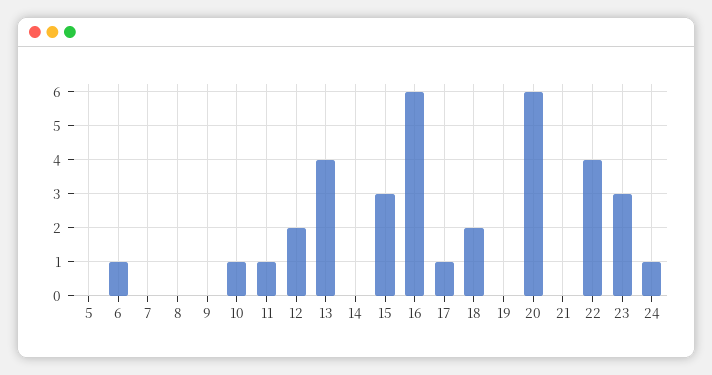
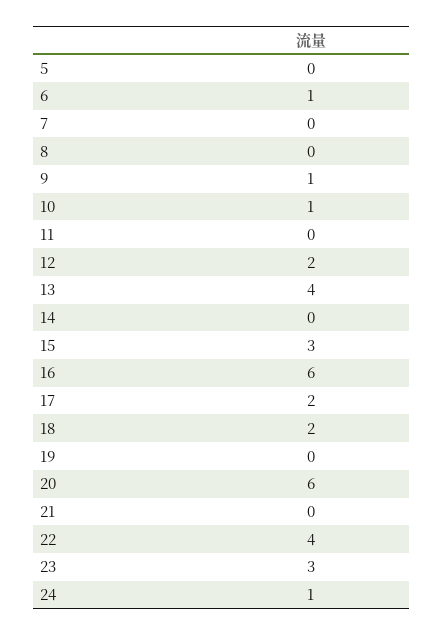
  {
    "5": 0,
    "6": 1,
    "7": 0,
    "8": 0,
-   "9": 0,
+   "9": 1,
    "10": 1,
-   "11": 1,
+   "11": 0,
    "12": 2,
    "13": 4,
    "14": 0,
    "15": 3,
    "16": 6,
-   "17": 1,
+   "17": 2,
    "18": 2,
    "19": 0,
    "20": 6,
    "21": 0,
    "22": 4,
    "23": 3,
    "24": 1
  }

